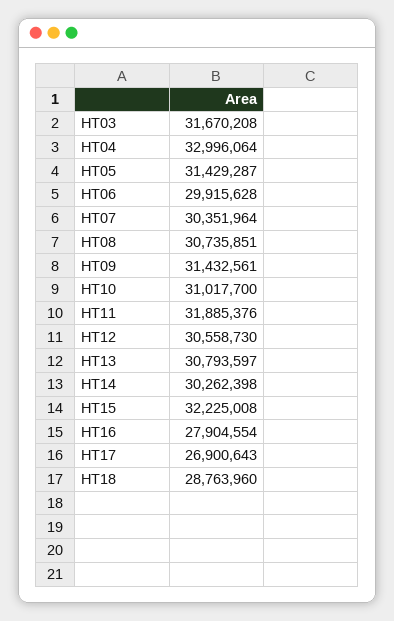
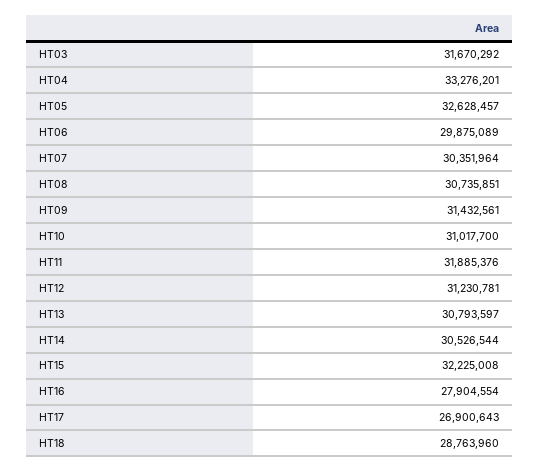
  {
-   "HT03": 31670208,
+   "HT03": 31670292,
-   "HT04": 32996064,
+   "HT04": 33276201,
-   "HT05": 31429287,
+   "HT05": 32628457,
-   "HT06": 29915628,
+   "HT06": 29875089,
    "HT07": 30351964,
    "HT08": 30735851,
    "HT09": 31432561,
    "HT10": 31017700,
    "HT11": 31885376,
-   "HT12": 30558730,
+   "HT12": 31230781,
    "HT13": 30793597,
-   "HT14": 30262398,
+   "HT14": 30526544,
    "HT15": 32225008,
    "HT16": 27904554,
    "HT17": 26900643,
    "HT18": 28763960
  }

